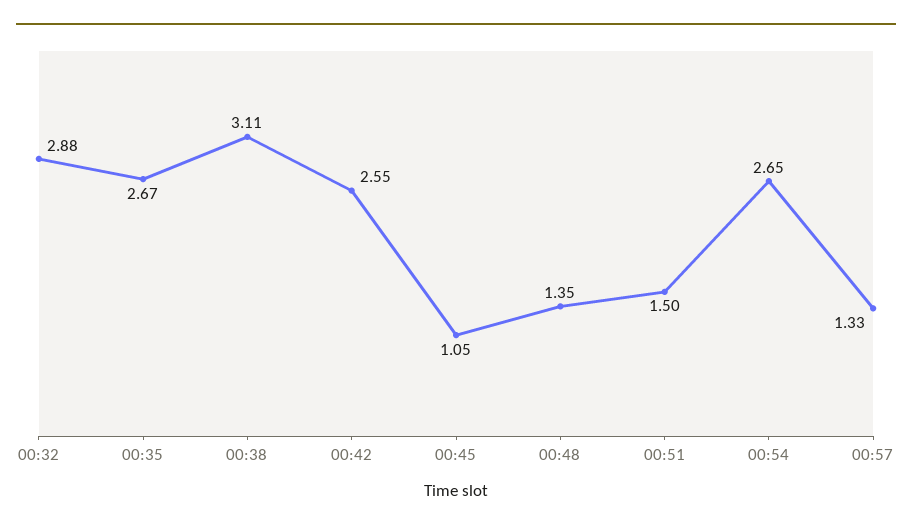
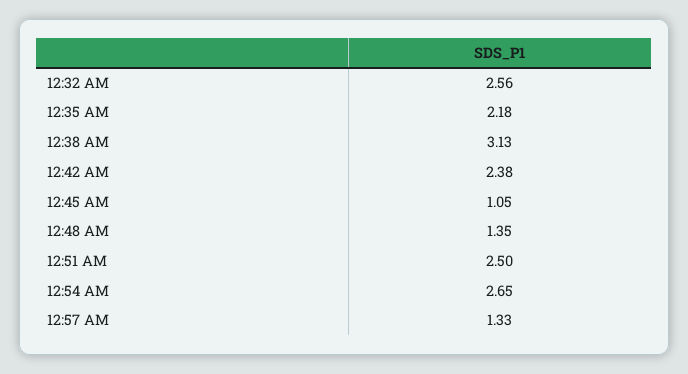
  {
-   "00:32": 2.88,
+   "00:32": 2.56,
-   "00:35": 2.67,
+   "00:35": 2.18,
-   "00:38": 3.11,
+   "00:38": 3.13,
-   "00:42": 2.55,
+   "00:42": 2.38,
    "00:45": 1.05,
    "00:48": 1.35,
-   "00:51": 1.5,
+   "00:51": 2.5,
    "00:54": 2.65,
    "00:57": 1.33
  }

